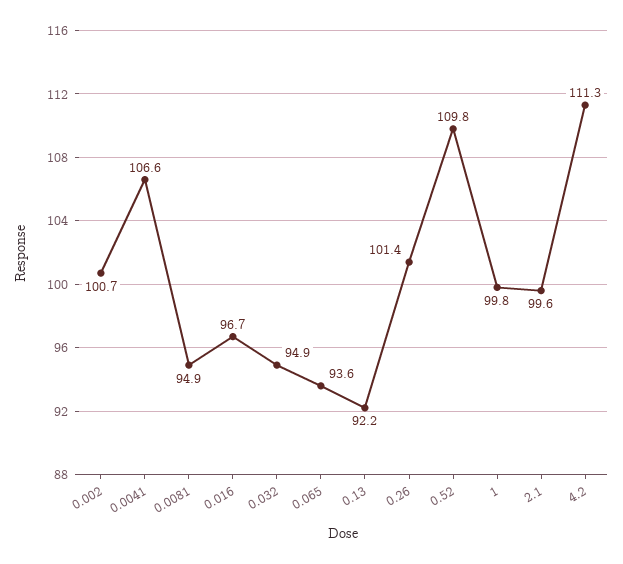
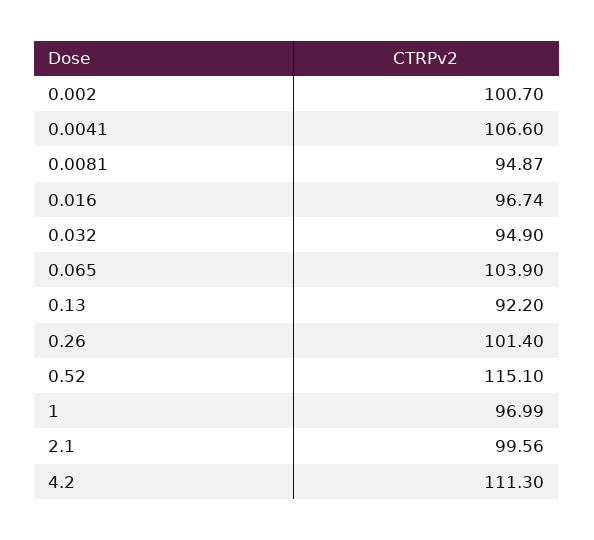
  {
    "0.002": 100.7,
    "0.0041": 106.6,
    "0.0081": 94.87,
    "0.016": 96.74,
    "0.032": 94.9,
-   "0.065": 93.6,
+   "0.065": 103.9,
    "0.13": 92.2,
    "0.26": 101.4,
-   "0.52": 109.8,
+   "0.52": 115.1,
-   "1": 99.8,
+   "1": 96.99,
    "2.1": 99.56,
    "4.2": 111.3
  }

